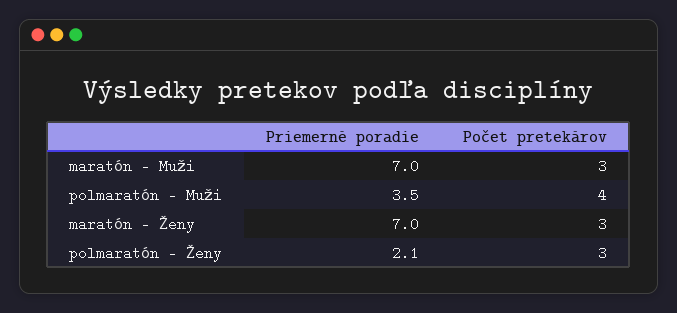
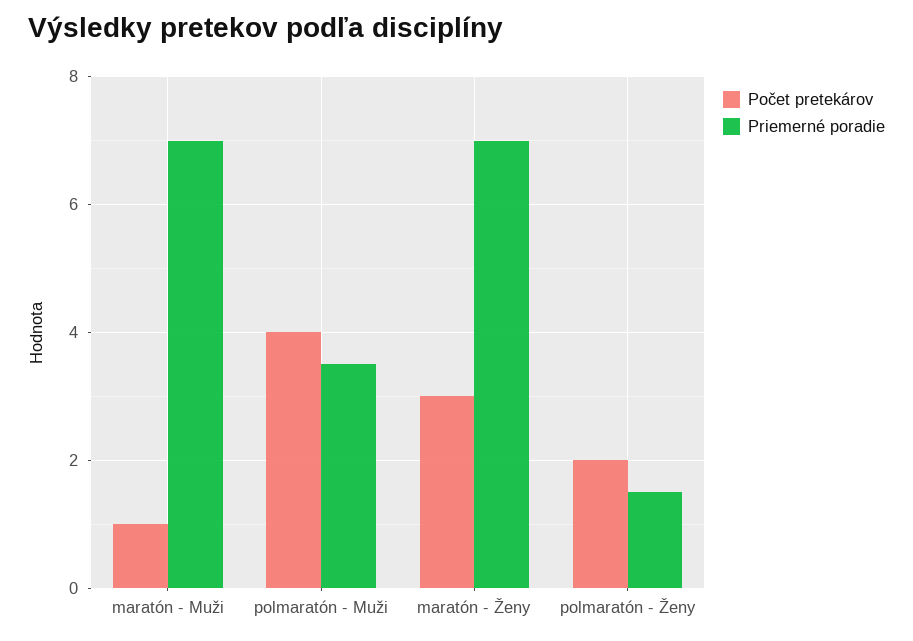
  {
    "Priemerné poradie": {
      "maratón - Muži": 7,
      "polmaratón - Muži": 3.5,
      "maratón - Ženy": 7,
-     "polmaratón - Ženy": 2.1
+     "polmaratón - Ženy": 1.5
    },
    "Počet pretekárov": {
-     "maratón - Muži": 3,
+     "maratón - Muži": 1,
      "polmaratón - Muži": 4,
      "maratón - Ženy": 3,
-     "polmaratón - Ženy": 3
+     "polmaratón - Ženy": 2
    }
  }

